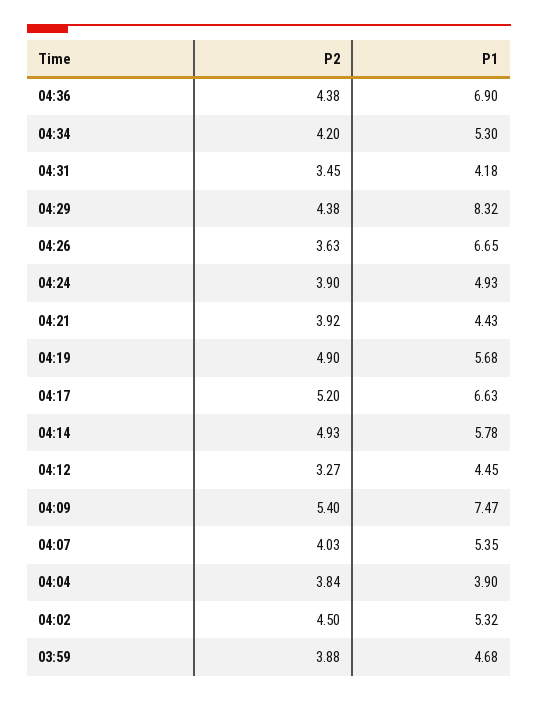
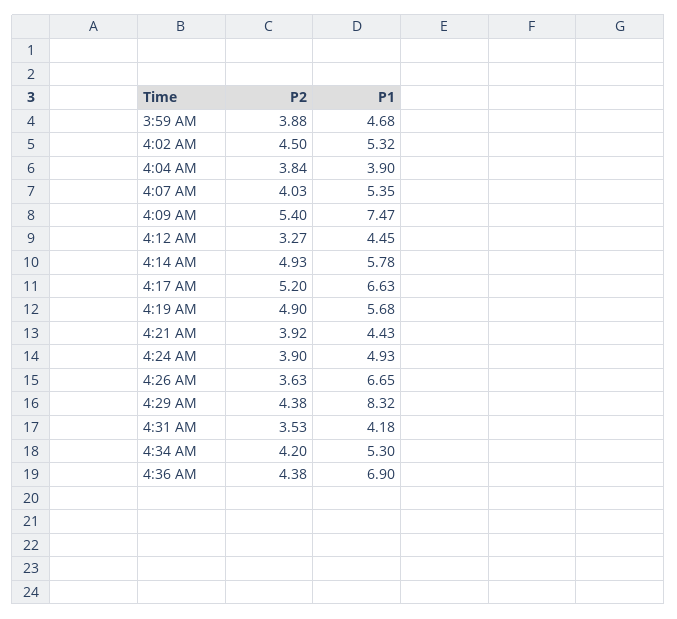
  {
    "P2": {
      "04:36": 4.38,
      "04:34": 4.2,
-     "04:31": 3.45,
+     "04:31": 3.53,
      "04:29": 4.38,
      "04:26": 3.63,
      "04:24": 3.9,
      "04:21": 3.92,
      "04:19": 4.9,
      "04:17": 5.2,
      "04:14": 4.93,
      "04:12": 3.27,
      "04:09": 5.4,
      "04:07": 4.03,
      "04:04": 3.84,
      "04:02": 4.5,
      "03:59": 3.88
    },
    "P1": {
      "04:36": 6.9,
      "04:34": 5.3,
      "04:31": 4.18,
      "04:29": 8.32,
      "04:26": 6.65,
      "04:24": 4.93,
      "04:21": 4.43,
      "04:19": 5.68,
      "04:17": 6.63,
      "04:14": 5.78,
      "04:12": 4.45,
      "04:09": 7.47,
      "04:07": 5.35,
      "04:04": 3.9,
      "04:02": 5.32,
      "03:59": 4.68
    }
  }

